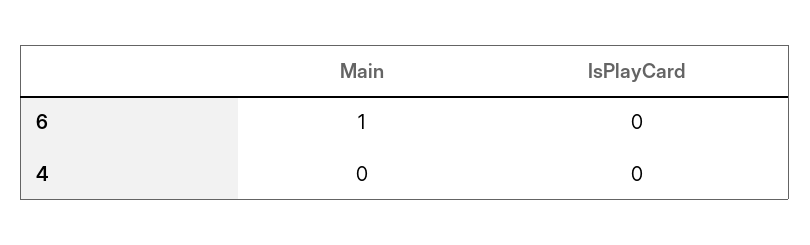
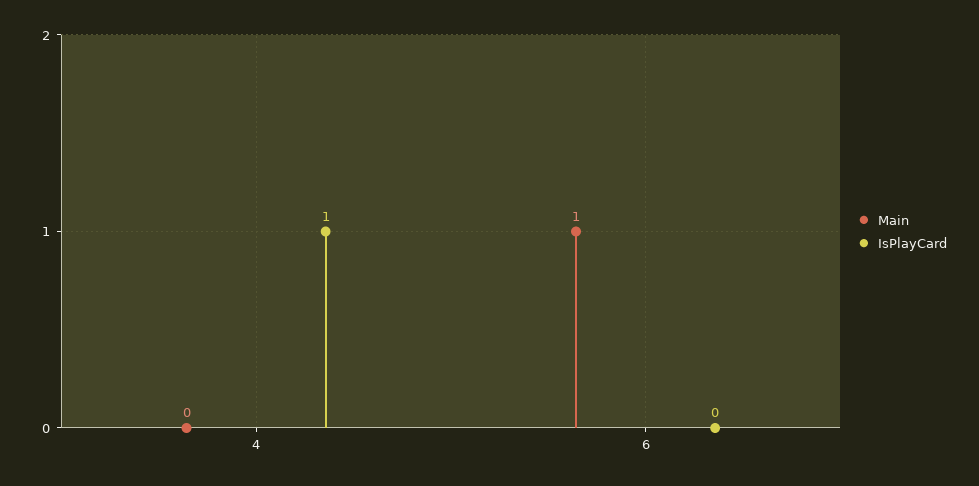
  {
    "Main": {
      "6": 1,
      "4": 0
    },
    "IsPlayCard": {
      "6": 0,
-     "4": 0
+     "4": 1
    }
  }

